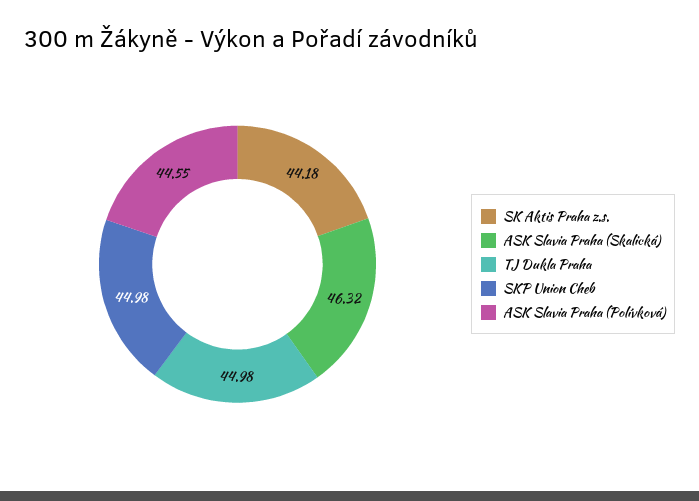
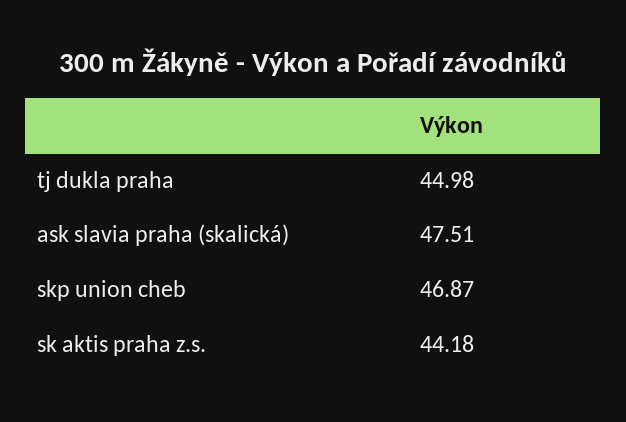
  {
    "SK Aktis Praha z.s.": 44.18,
-   "ASK Slavia Praha (Skalická)": 46.32,
+   "ASK Slavia Praha (Skalická)": 47.51,
    "TJ Dukla Praha": 44.98,
-   "SKP Union Cheb": 44.98,
+   "SKP Union Cheb": 46.87
-   "ASK Slavia Praha (Polívková)": 44.55
  }

